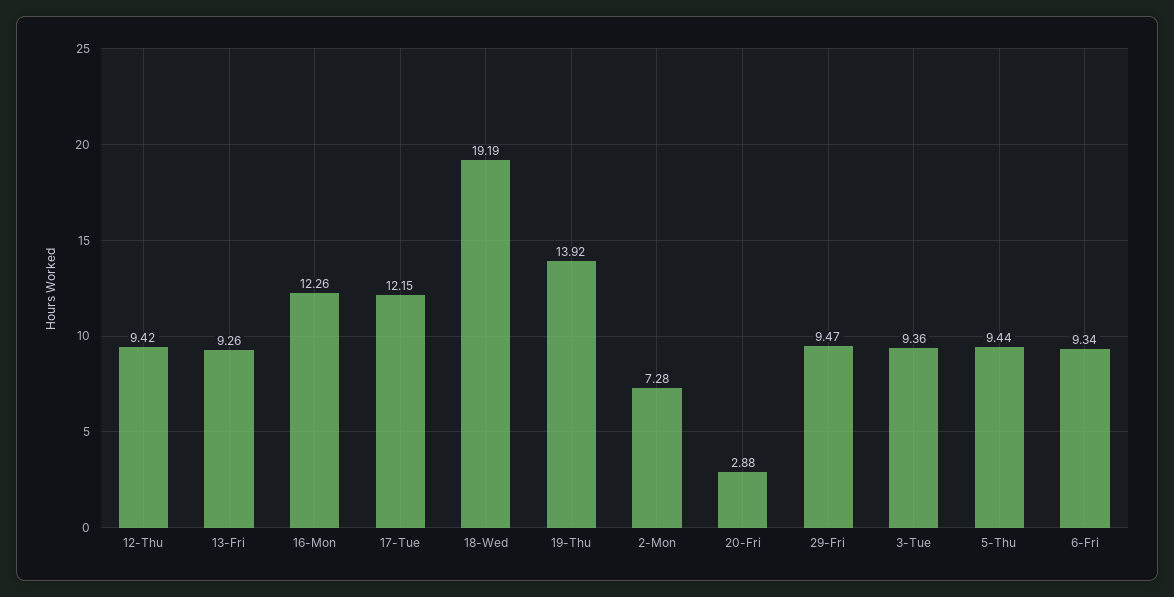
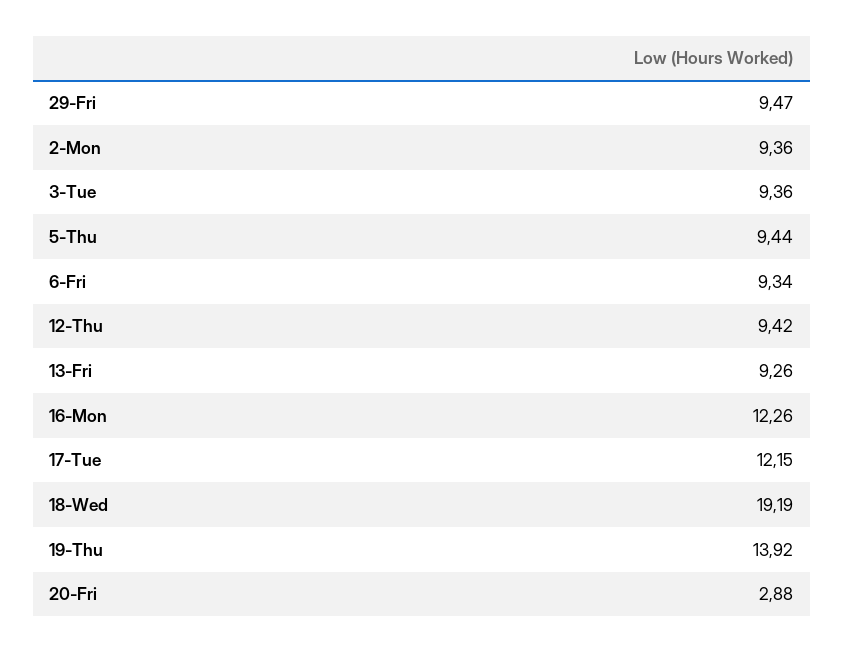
  {
    "12-Thu": 9.42,
    "13-Fri": 9.26,
    "16-Mon": 12.26,
    "17-Tue": 12.15,
    "18-Wed": 19.19,
    "19-Thu": 13.92,
-   "2-Mon": 7.28,
+   "2-Mon": 9.36,
    "20-Fri": 2.88,
    "29-Fri": 9.47,
    "3-Tue": 9.36,
    "5-Thu": 9.44,
    "6-Fri": 9.34
  }

